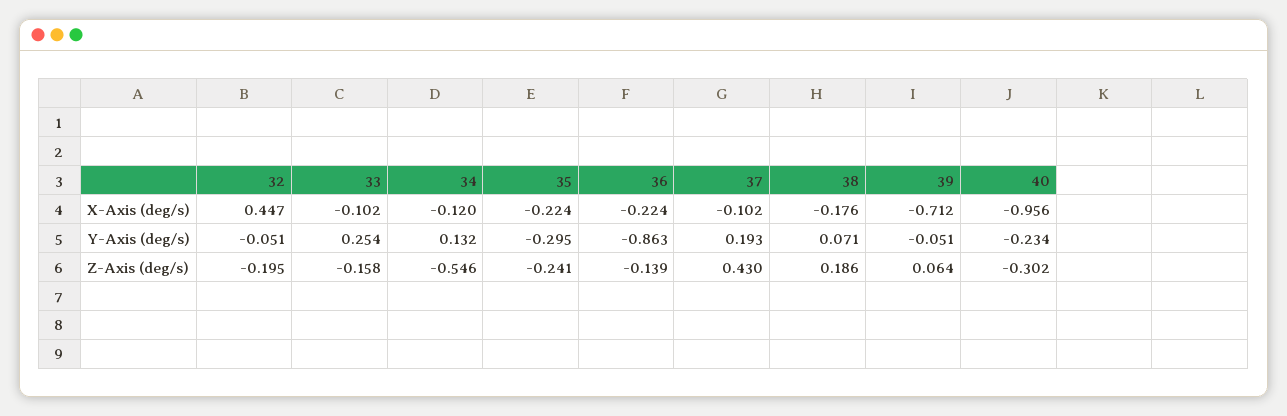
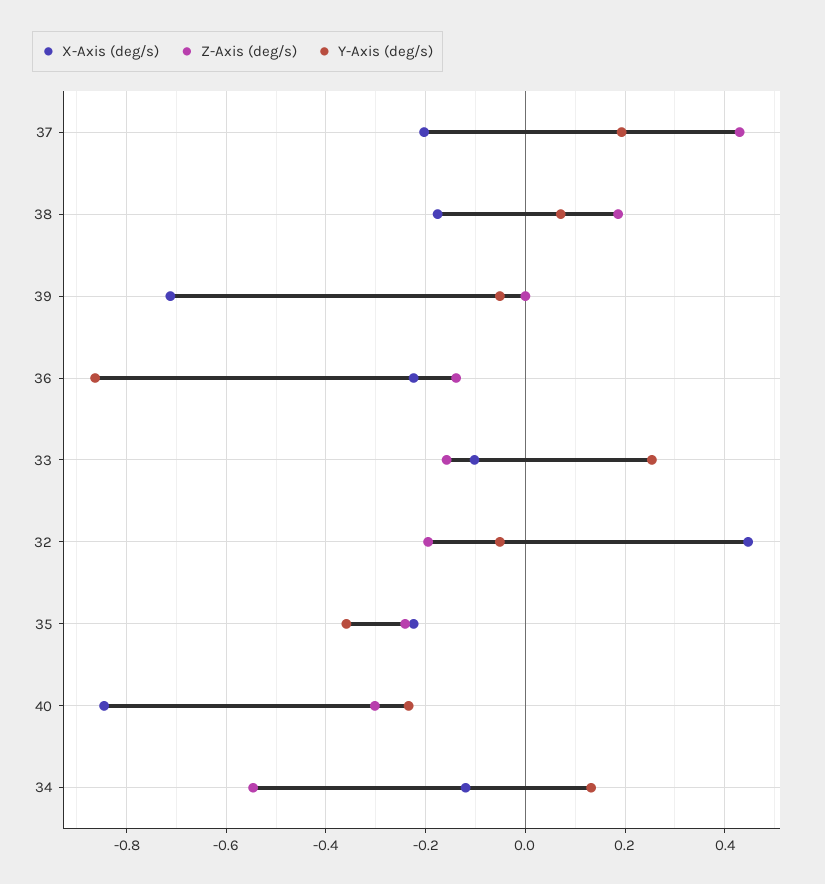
  {
    "X-Axis (deg/s)": {
      "32": 0.447,
      "33": -0.102,
      "34": -0.12,
      "35": -0.224,
      "36": -0.224,
-     "37": -0.102,
+     "37": -0.2,
      "38": -0.176,
      "39": -0.712,
-     "40": -0.956
+     "40": -0.84
    },
    "Y-Axis (deg/s)": {
      "32": -0.051,
      "33": 0.254,
      "34": 0.132,
-     "35": -0.295,
+     "35": -0.36,
      "36": -0.863,
      "37": 0.193,
      "38": 0.071,
      "39": -0.051,
      "40": -0.234
    },
    "Z-Axis (deg/s)": {
      "32": -0.195,
      "33": -0.158,
      "34": -0.546,
      "35": -0.241,
      "36": -0.139,
      "37": 0.43,
      "38": 0.186,
-     "39": 0.064,
+     "39": 0,
      "40": -0.302
    }
  }

